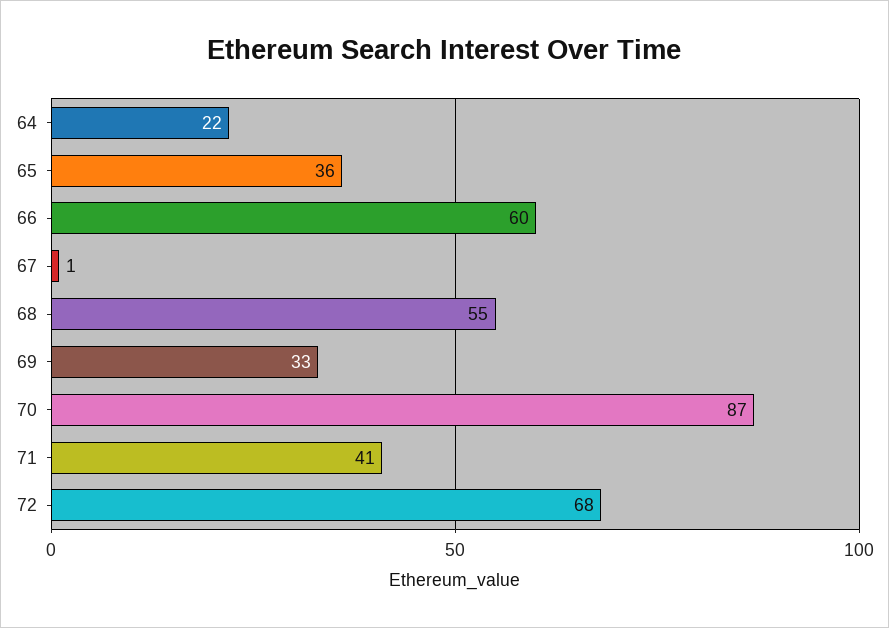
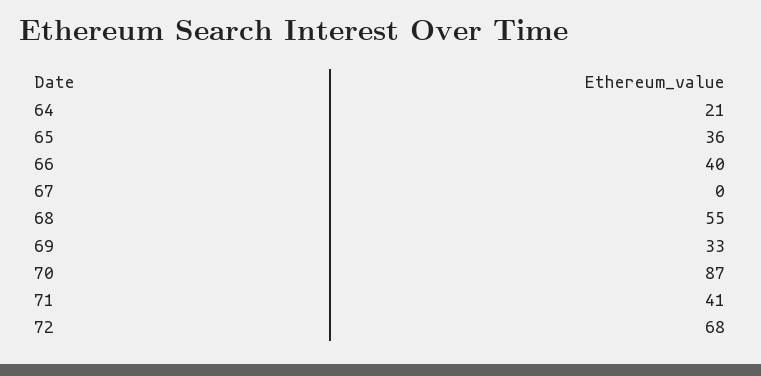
  {
-   "64": 22,
+   "64": 21,
    "65": 36,
-   "66": 60,
+   "66": 40,
-   "67": 1,
+   "67": 0,
    "68": 55,
    "69": 33,
    "70": 87,
    "71": 41,
    "72": 68
  }

